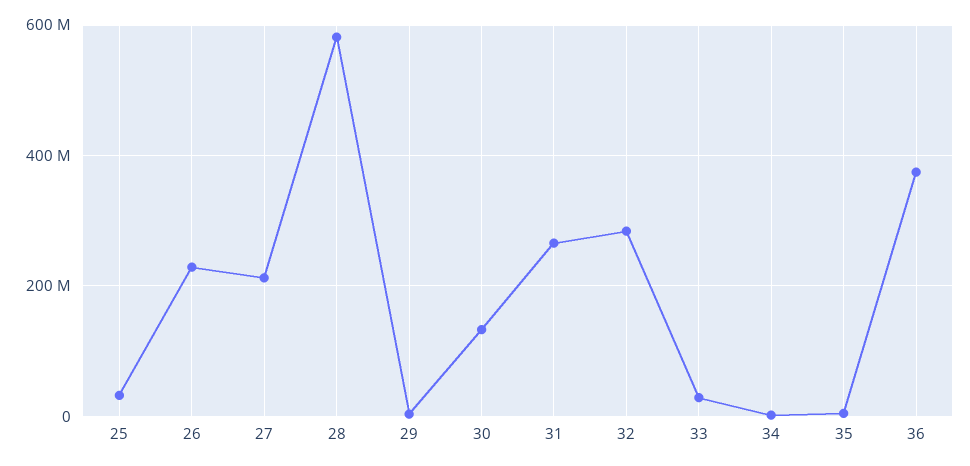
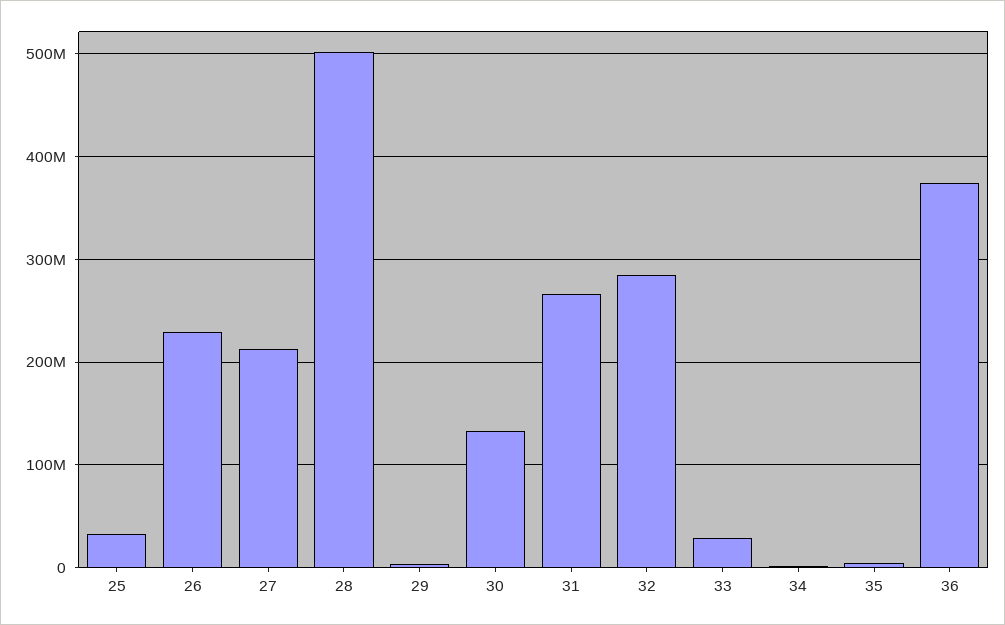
  {
    "25": 30000000,
    "26": 230000000,
    "27": 210000000,
-   "28": 580000000,
+   "28": 500000000,
    "29": 0,
    "30": 130000000,
    "31": 270000000,
    "32": 280000000,
    "33": 30000000,
    "34": 0,
    "35": 0,
    "36": 370000000
  }

